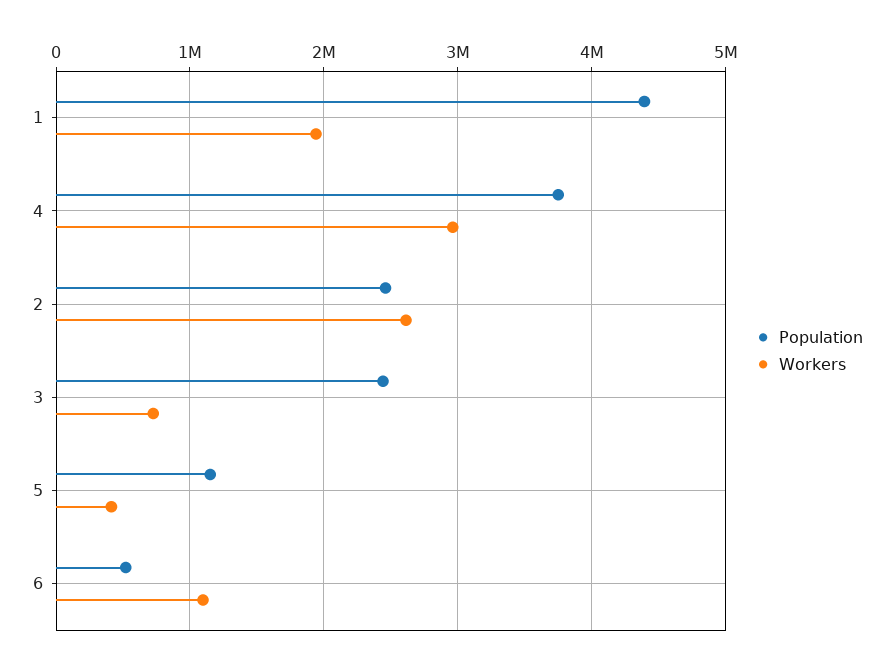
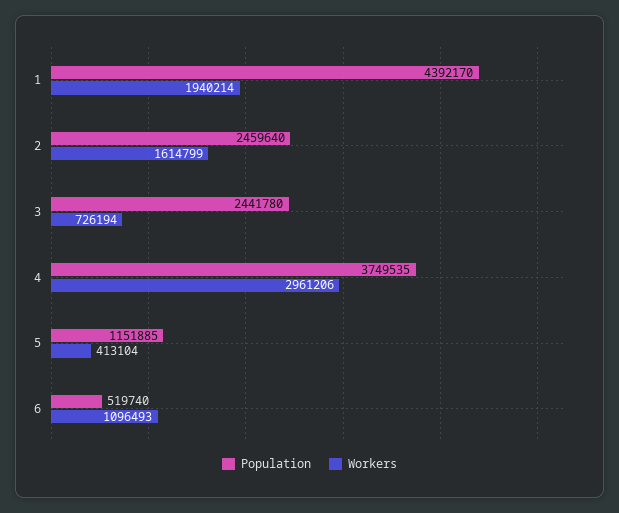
  {
    "Population": {
      "1": 4392170,
      "4": 3749535,
      "2": 2459640,
      "3": 2441780,
      "5": 1151885,
      "6": 519740
    },
    "Workers": {
      "1": 1940214,
      "4": 2961206,
-     "2": 2600000,
+     "2": 1614799,
      "3": 726194,
      "5": 413104,
      "6": 1096493
    }
  }

